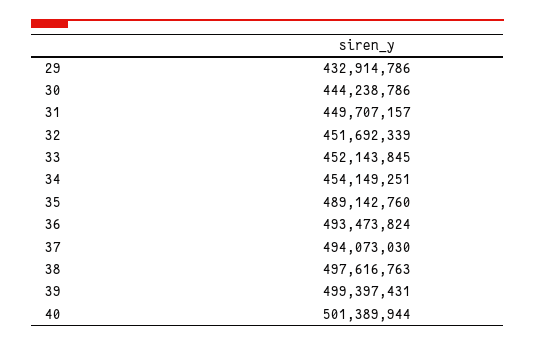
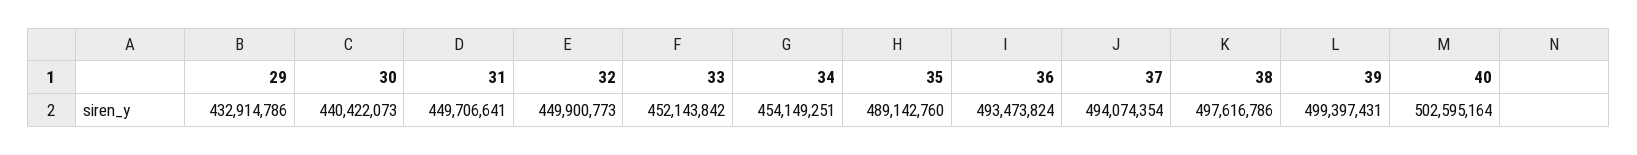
  {
    "29": 432914786,
-   "30": 444238786,
+   "30": 440422073,
-   "31": 449707157,
+   "31": 449706641,
-   "32": 451692339,
+   "32": 449900773,
-   "33": 452143845,
+   "33": 452143842,
    "34": 454149251,
    "35": 489142760,
    "36": 493473824,
-   "37": 494073030,
+   "37": 494074354,
-   "38": 497616763,
+   "38": 497616786,
    "39": 499397431,
-   "40": 501389944
+   "40": 502595164
  }

